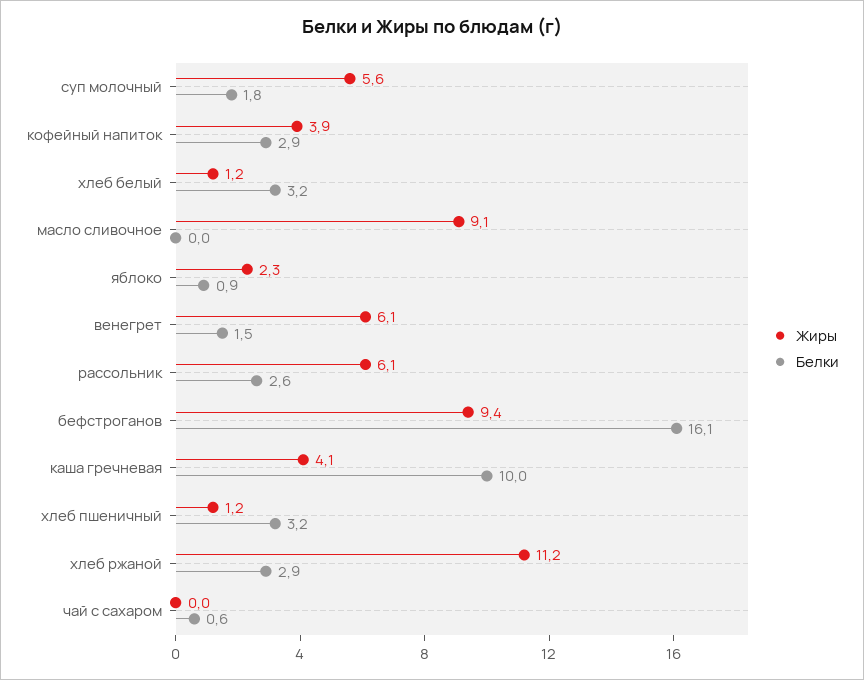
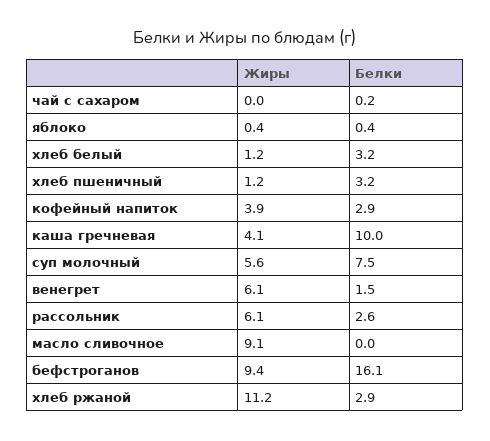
  {
    "Жиры": {
      "суп молочный": 5.6,
      "кофейный напиток": 3.9,
      "хлеб белый": 1.2,
      "масло сливочное": 9.1,
-     "яблоко": 2.3,
+     "яблоко": 0.4,
      "венегрет": 6.1,
      "рассольник": 6.1,
      "бефстроганов": 9.4,
      "каша гречневая": 4.1,
      "хлеб пшеничный": 1.2,
      "хлеб ржаной": 11.2,
      "чай с сахаром": 0
    },
    "Белки": {
-     "суп молочный": 1.8,
+     "суп молочный": 7.5,
      "кофейный напиток": 2.9,
      "хлеб белый": 3.2,
      "масло сливочное": 0,
-     "яблоко": 0.9,
+     "яблоко": 0.4,
      "венегрет": 1.5,
      "рассольник": 2.6,
      "бефстроганов": 16.1,
      "каша гречневая": 10,
      "хлеб пшеничный": 3.2,
      "хлеб ржаной": 2.9,
-     "чай с сахаром": 0.6
+     "чай с сахаром": 0.2
    }
  }

